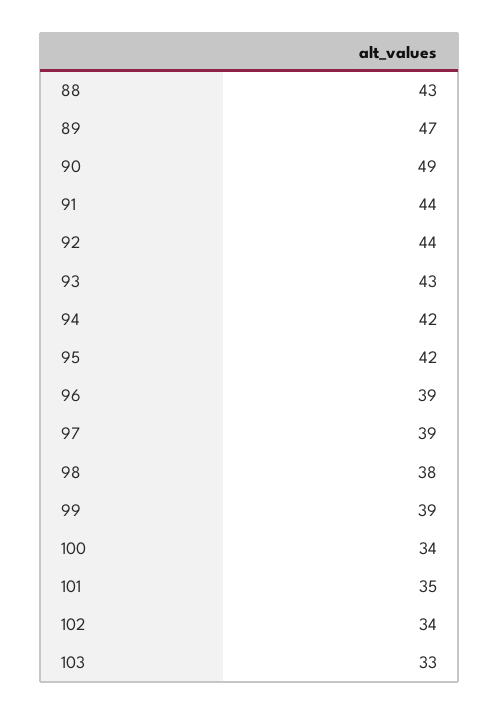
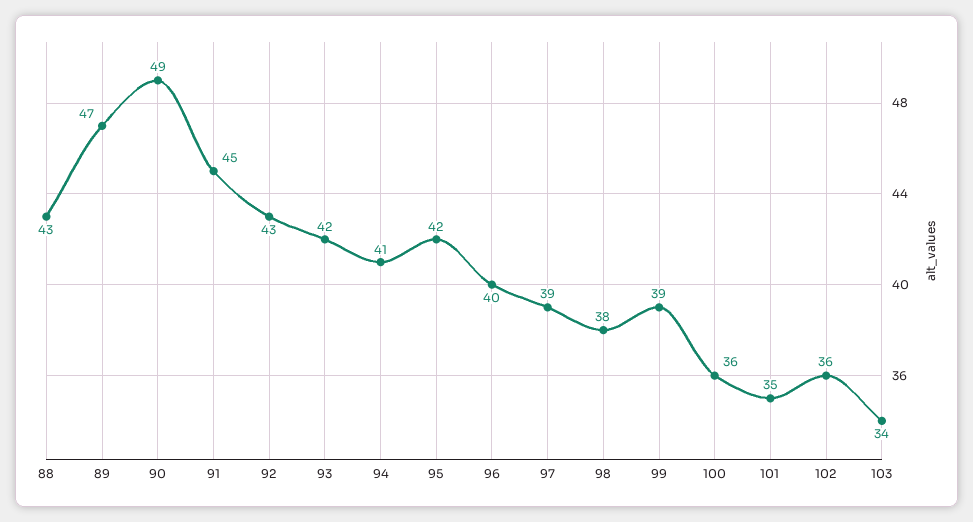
  {
    "88": 43,
    "89": 47,
    "90": 49,
-   "91": 44,
+   "91": 45,
-   "92": 44,
+   "92": 43,
-   "93": 43,
+   "93": 42,
-   "94": 42,
+   "94": 41,
    "95": 42,
-   "96": 39,
+   "96": 40,
    "97": 39,
    "98": 38,
    "99": 39,
-   "100": 34,
+   "100": 36,
    "101": 35,
-   "102": 34,
+   "102": 36,
-   "103": 33
+   "103": 34
  }

